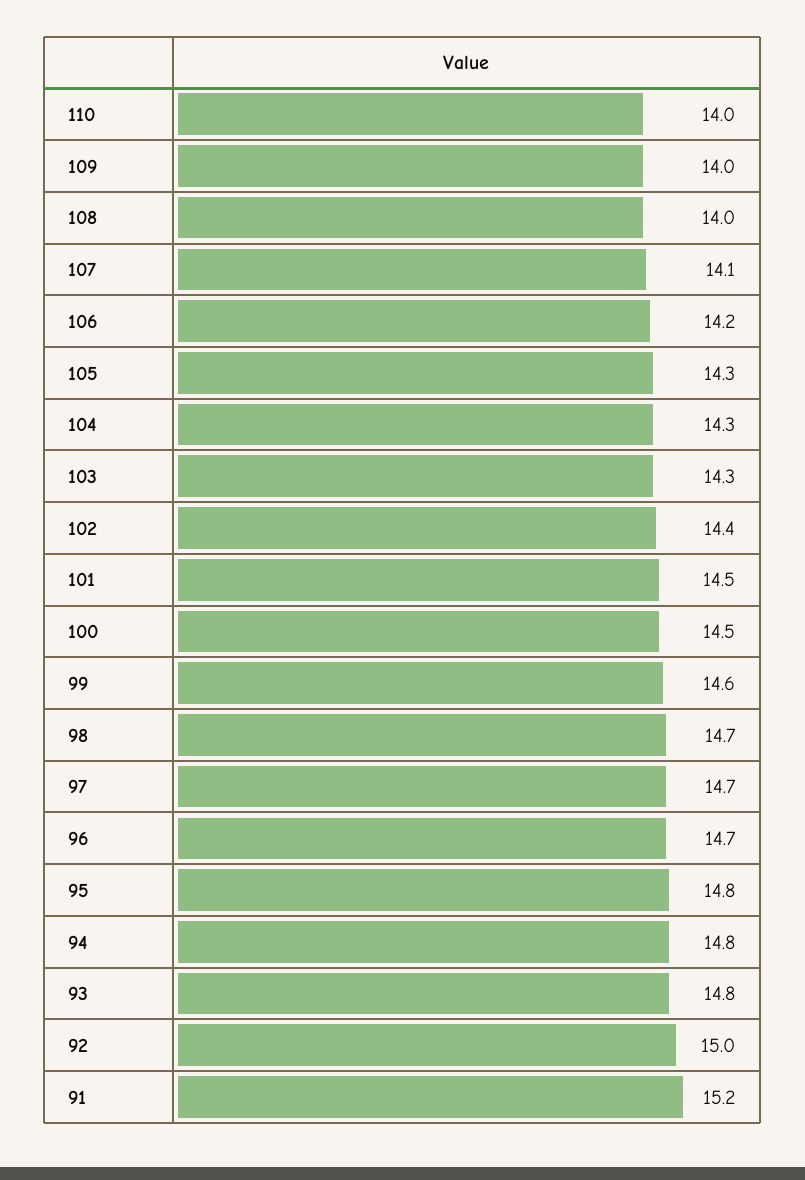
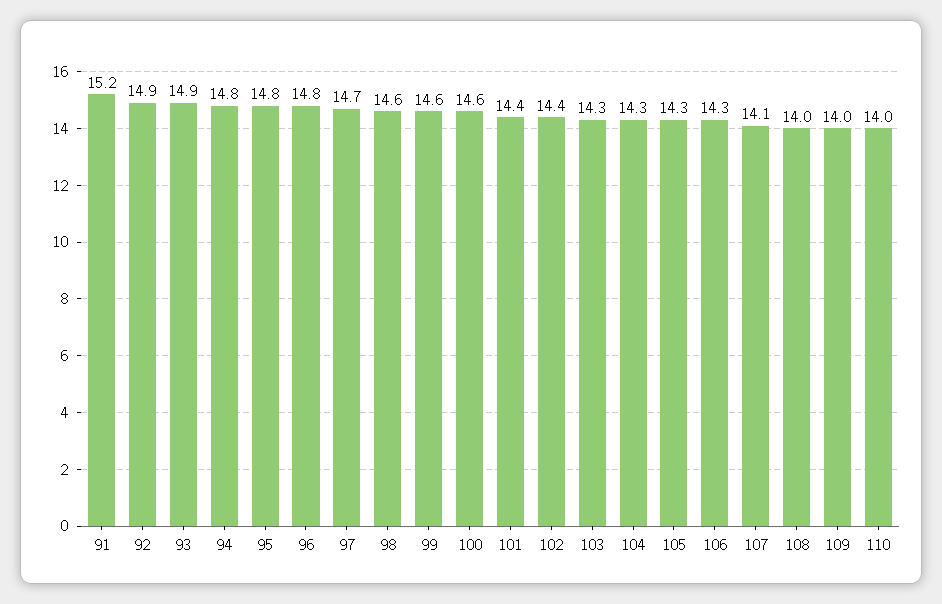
  {
    "110": 14,
    "109": 14,
    "108": 14,
    "107": 14.1,
-   "106": 14.2,
+   "106": 14.3,
    "105": 14.3,
    "104": 14.3,
    "103": 14.3,
    "102": 14.4,
-   "101": 14.5,
+   "101": 14.4,
-   "100": 14.5,
+   "100": 14.6,
    "99": 14.6,
-   "98": 14.7,
+   "98": 14.6,
    "97": 14.7,
-   "96": 14.7,
+   "96": 14.8,
    "95": 14.8,
    "94": 14.8,
-   "93": 14.8,
+   "93": 14.9,
-   "92": 15,
+   "92": 14.9,
    "91": 15.2
  }

